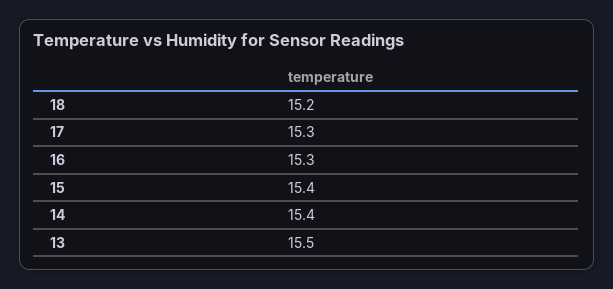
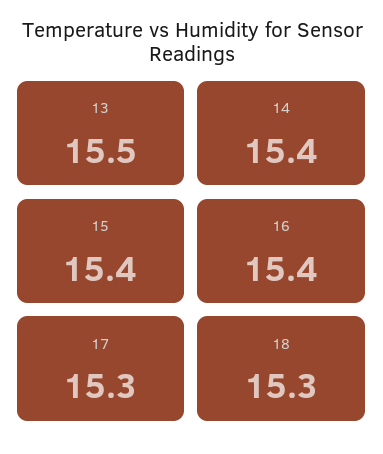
  {
-   "18": 15.2,
+   "18": 15.3,
    "17": 15.3,
-   "16": 15.3,
+   "16": 15.4,
    "15": 15.4,
    "14": 15.4,
    "13": 15.5
  }

